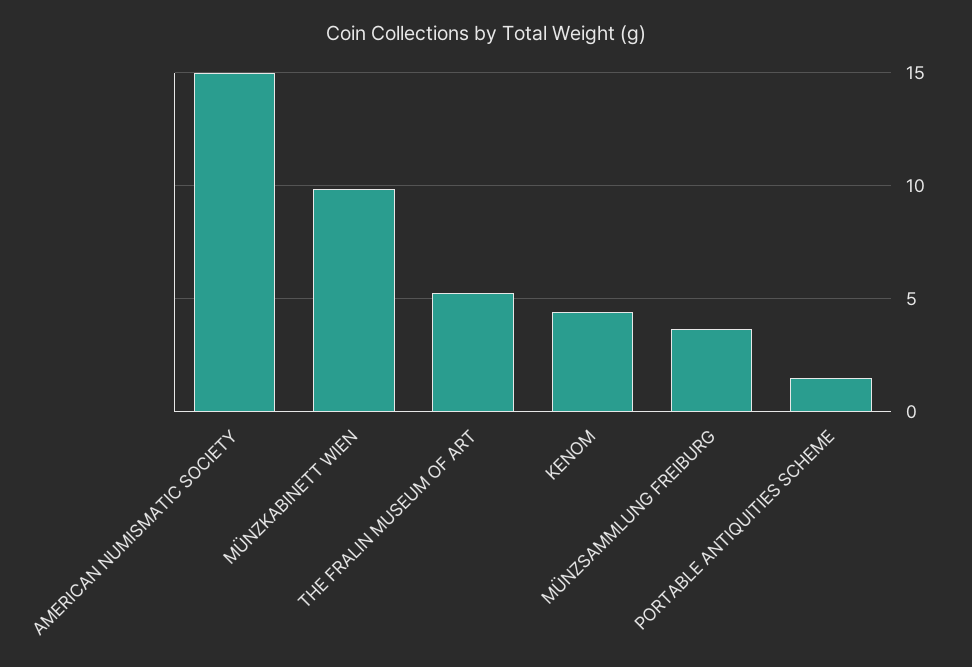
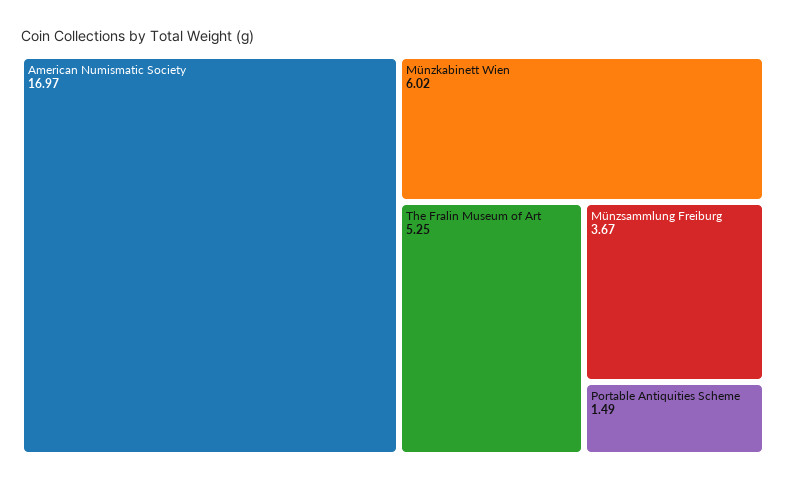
  {
-   "AMERICAN NUMISMATIC SOCIETY": 15,
+   "AMERICAN NUMISMATIC SOCIETY": 16.97,
-   "MÜNZKABINETT WIEN": 10,
+   "MÜNZKABINETT WIEN": 6.02,
    "THE FRALIN MUSEUM OF ART": 5.25,
-   "KENOM": 4.5,
    "MÜNZSAMMLUNG FREIBURG": 3.67,
    "PORTABLE ANTIQUITIES SCHEME": 1.49
  }

